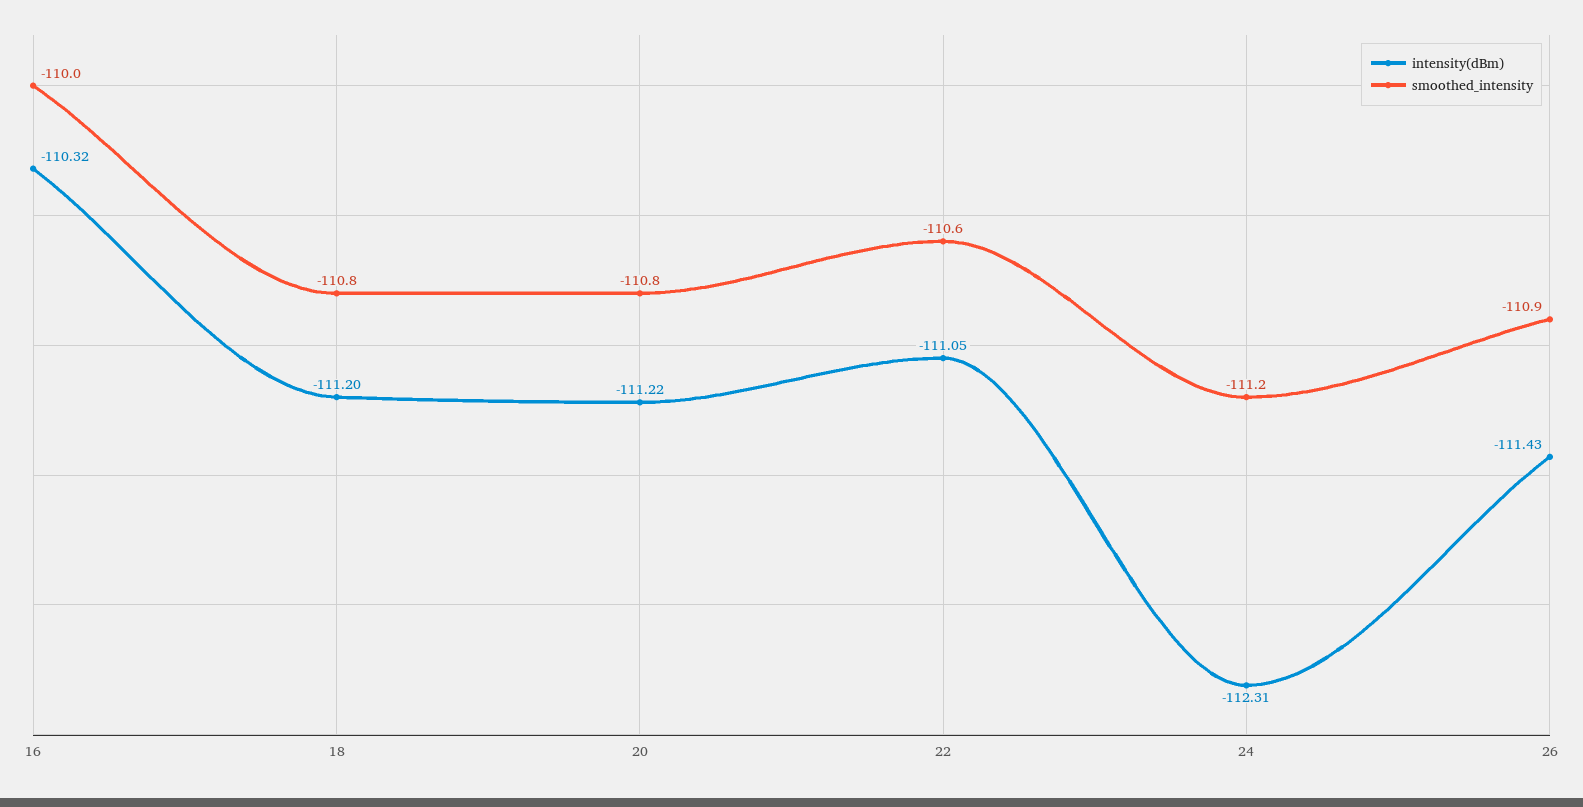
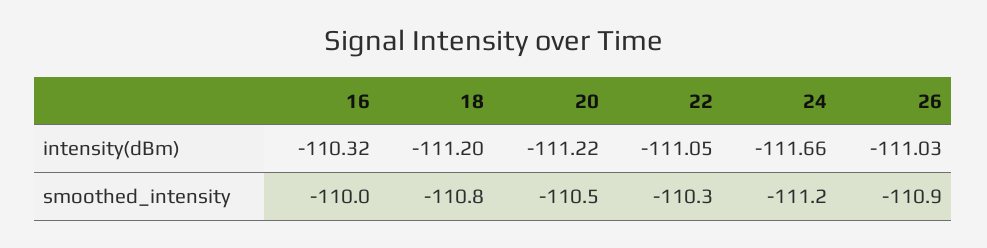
  {
    "intensity(dBm)": {
      "16": -110.32,
      "18": -111.2,
      "20": -111.22,
      "22": -111.05,
-     "24": -112.31,
+     "24": -111.66,
-     "26": -111.43
+     "26": -111.03
    },
    "smoothed_intensity": {
      "16": -110,
      "18": -110.8,
-     "20": -110.8,
+     "20": -110.5,
-     "22": -110.6,
+     "22": -110.3,
      "24": -111.2,
      "26": -110.9
    }
  }

